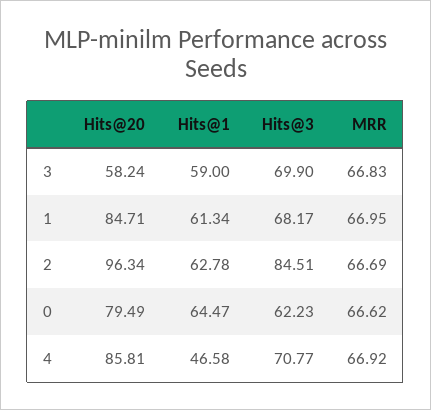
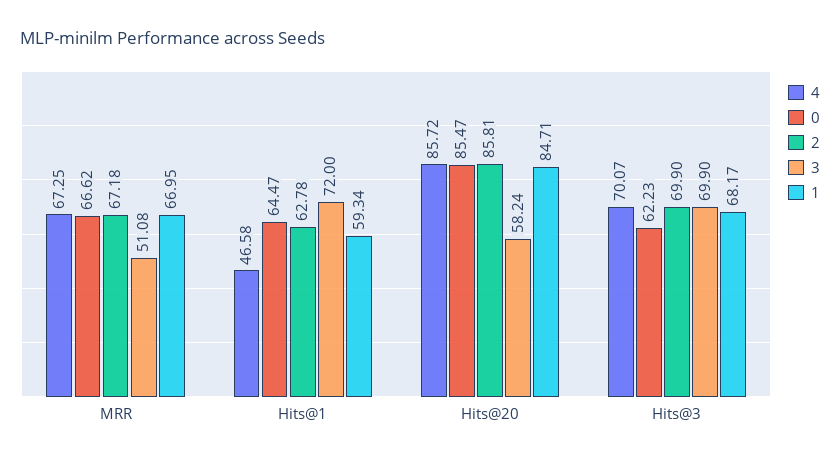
  {
    "3": {
      "Hits@20": 58.24,
-     "Hits@1": 59,
+     "Hits@1": 72,
      "Hits@3": 69.9,
-     "MRR": 66.83
+     "MRR": 51.08
    },
    "1": {
      "Hits@20": 84.71,
-     "Hits@1": 61.34,
+     "Hits@1": 59.34,
      "Hits@3": 68.17,
      "MRR": 66.95
    },
    "2": {
-     "Hits@20": 96.34,
+     "Hits@20": 85.81,
      "Hits@1": 62.78,
-     "Hits@3": 84.51,
+     "Hits@3": 69.9,
-     "MRR": 66.69
+     "MRR": 67.18
    },
    "0": {
-     "Hits@20": 79.49,
+     "Hits@20": 85.47,
      "Hits@1": 64.47,
      "Hits@3": 62.23,
      "MRR": 66.62
    },
    "4": {
-     "Hits@20": 85.81,
+     "Hits@20": 85.72,
      "Hits@1": 46.58,
-     "Hits@3": 70.77,
+     "Hits@3": 70.07,
-     "MRR": 66.92
+     "MRR": 67.25
    }
  }

